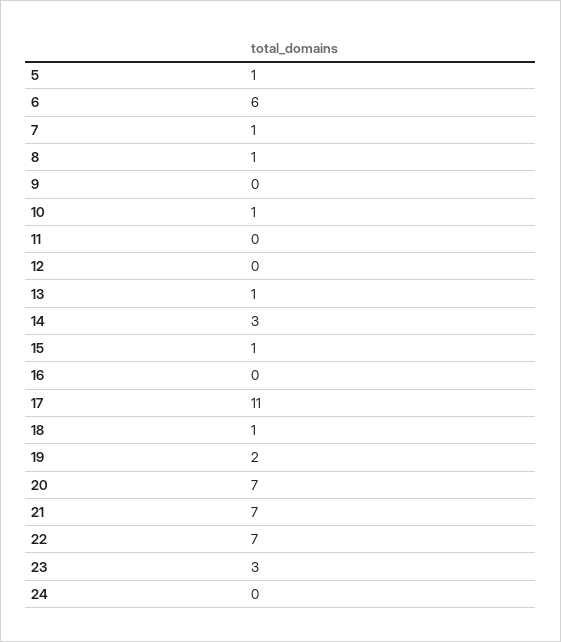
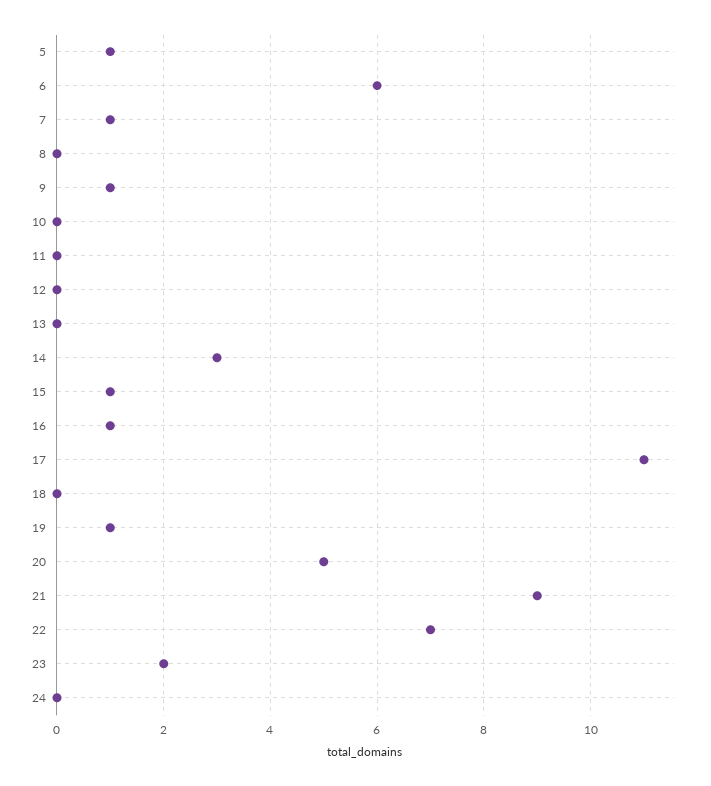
  {
    "5": 1,
    "6": 6,
    "7": 1,
-   "8": 1,
+   "8": 0,
-   "9": 0,
+   "9": 1,
-   "10": 1,
+   "10": 0,
    "11": 0,
    "12": 0,
-   "13": 1,
+   "13": 0,
    "14": 3,
    "15": 1,
-   "16": 0,
+   "16": 1,
    "17": 11,
-   "18": 1,
+   "18": 0,
-   "19": 2,
+   "19": 1,
-   "20": 7,
+   "20": 5,
-   "21": 7,
+   "21": 9,
    "22": 7,
-   "23": 3,
+   "23": 2,
    "24": 0
  }

